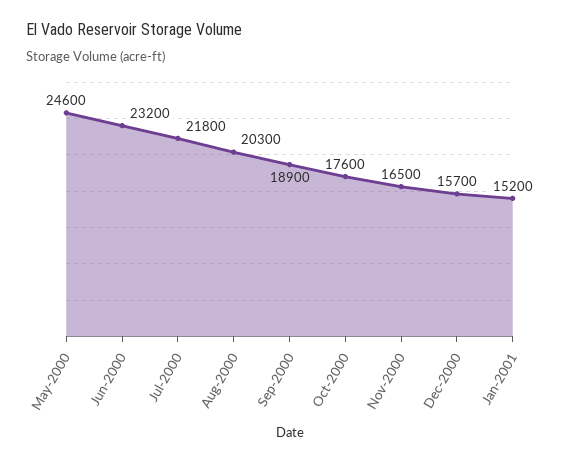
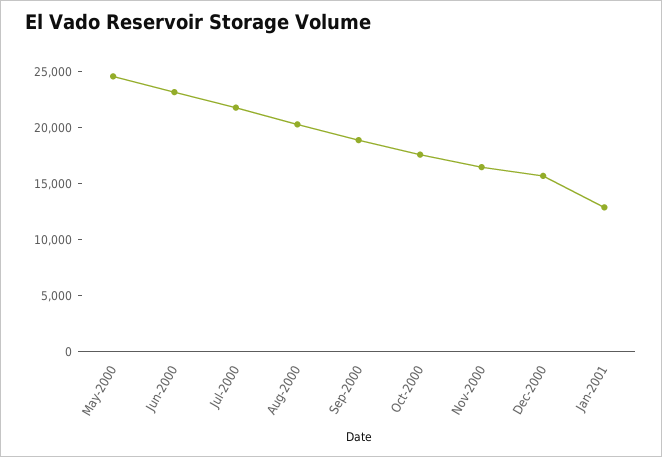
  {
    "May-2000": 24600,
    "Jun-2000": 23200,
    "Jul-2000": 21800,
    "Aug-2000": 20300,
    "Sep-2000": 18900,
    "Oct-2000": 17600,
    "Nov-2000": 16500,
    "Dec-2000": 15700,
-   "Jan-2001": 15200
+   "Jan-2001": 13000
  }

